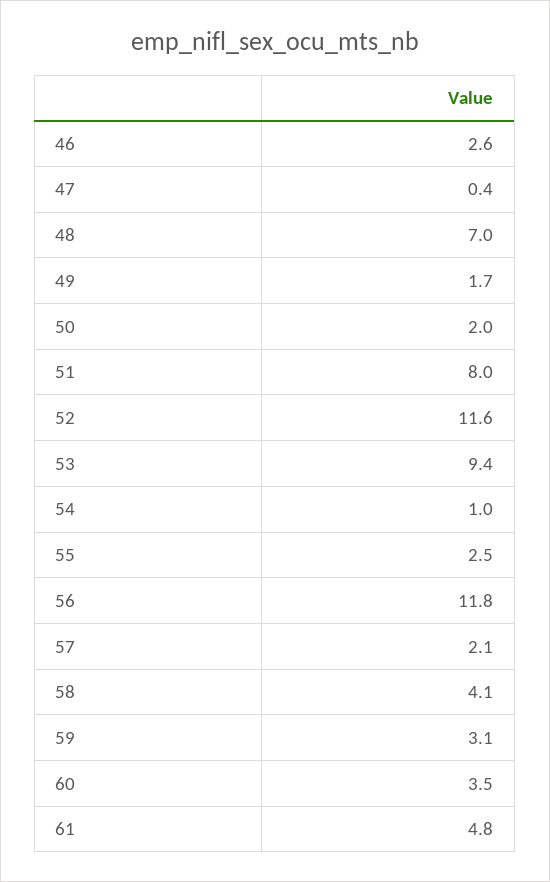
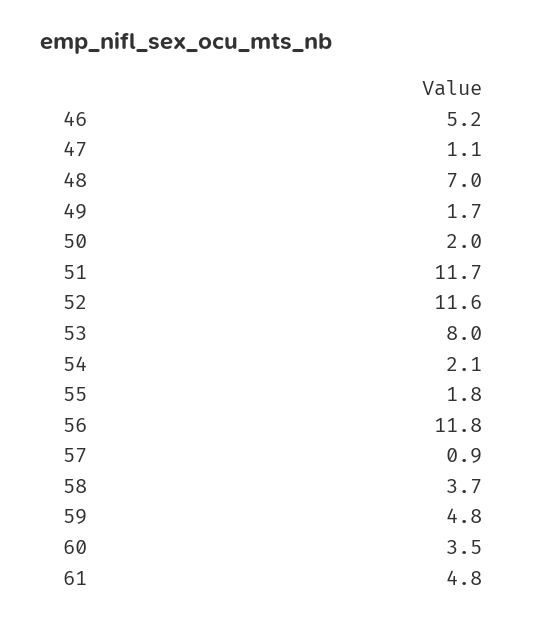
  {
-   "46": 2.6,
+   "46": 5.2,
-   "47": 0.4,
+   "47": 1.1,
    "48": 7,
    "49": 1.7,
    "50": 2,
-   "51": 8,
+   "51": 11.7,
    "52": 11.6,
-   "53": 9.4,
+   "53": 8,
-   "54": 1,
+   "54": 2.1,
-   "55": 2.5,
+   "55": 1.8,
    "56": 11.8,
-   "57": 2.1,
+   "57": 0.9,
-   "58": 4.1,
+   "58": 3.7,
-   "59": 3.1,
+   "59": 4.8,
    "60": 3.5,
    "61": 4.8
  }

